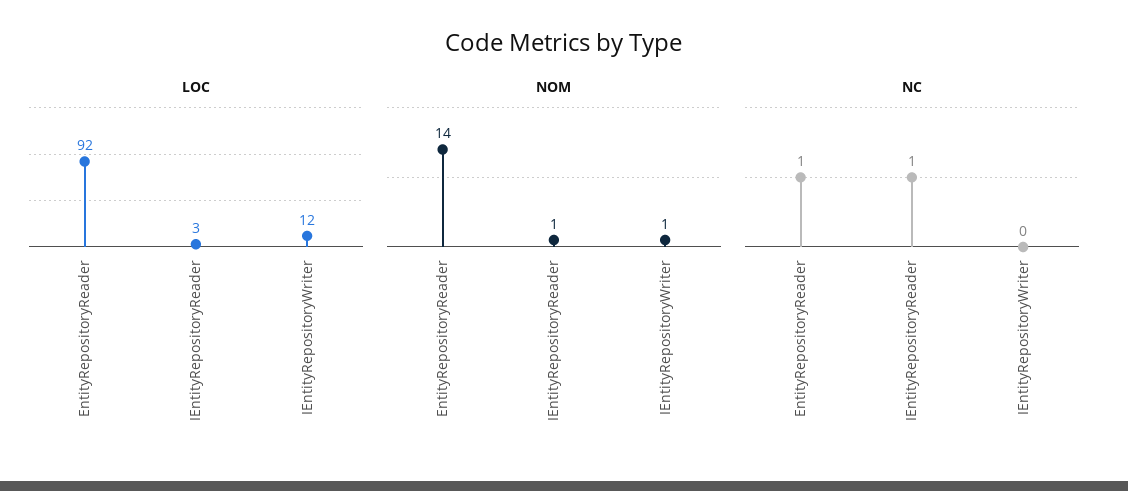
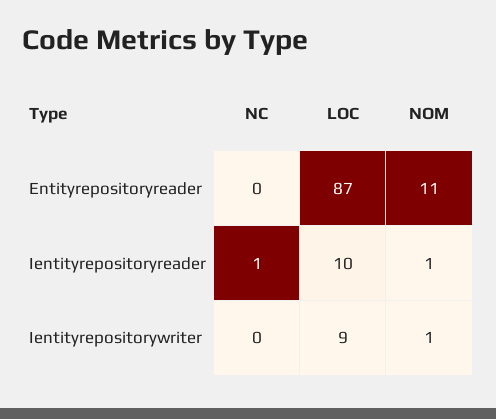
  {
    "LOC": {
-     "EntityRepositoryReader": 92,
+     "EntityRepositoryReader": 87,
-     "IEntityRepositoryReader": 3,
+     "IEntityRepositoryReader": 10,
-     "IEntityRepositoryWriter": 12
+     "IEntityRepositoryWriter": 9
    },
    "NOM": {
-     "EntityRepositoryReader": 14,
+     "EntityRepositoryReader": 11,
      "IEntityRepositoryReader": 1,
      "IEntityRepositoryWriter": 1
    },
    "NC": {
-     "EntityRepositoryReader": 1,
+     "EntityRepositoryReader": 0,
      "IEntityRepositoryReader": 1,
      "IEntityRepositoryWriter": 0
    }
  }

